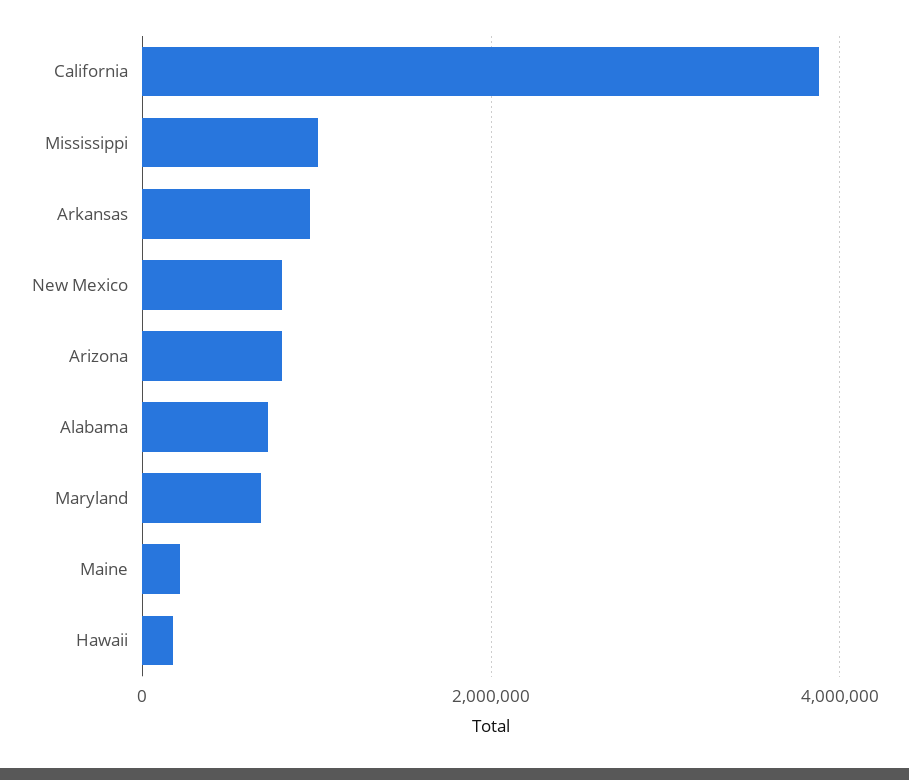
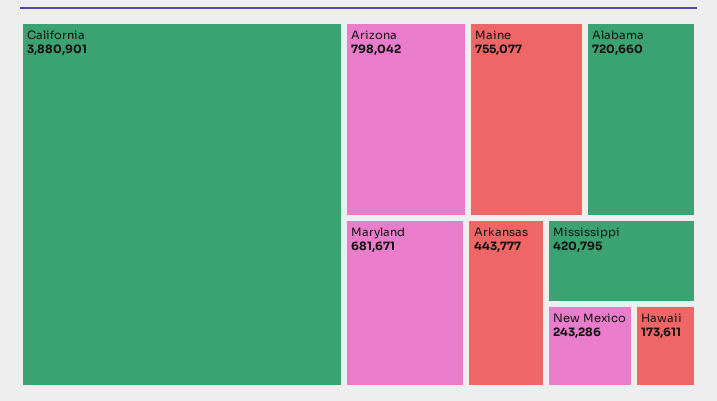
  {
    "California": 3880901,
-   "Mississippi": 1000000,
+   "Mississippi": 420795,
-   "Arkansas": 1000000,
+   "Arkansas": 443777,
-   "New Mexico": 800000,
+   "New Mexico": 243286,
    "Arizona": 798042,
    "Alabama": 720660,
    "Maryland": 681671,
-   "Maine": 200000,
+   "Maine": 755077,
    "Hawaii": 173611
  }

